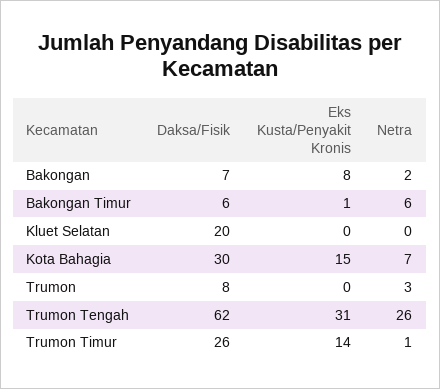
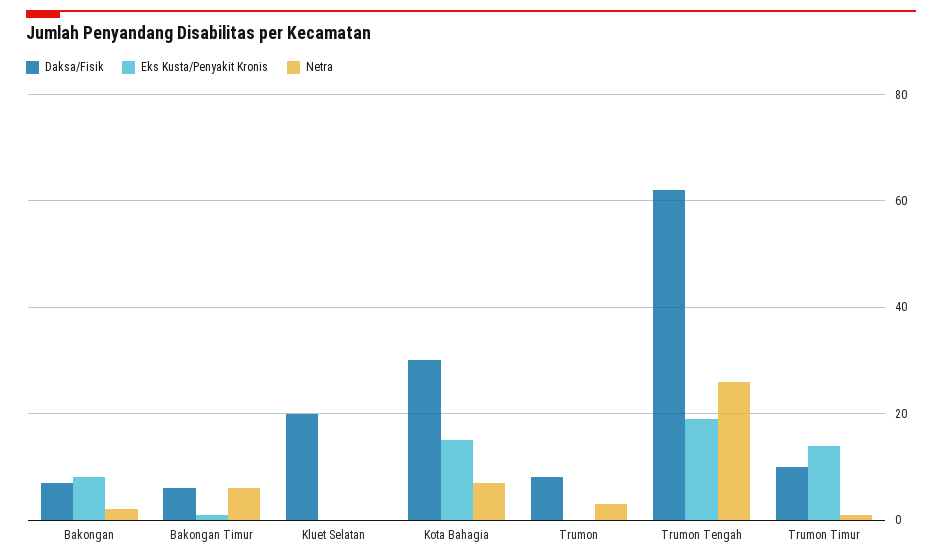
  {
    "Daksa/Fisik": {
      "Bakongan": 7,
      "Bakongan Timur": 6,
      "Kluet Selatan": 20,
      "Kota Bahagia": 30,
      "Trumon": 8,
      "Trumon Tengah": 62,
-     "Trumon Timur": 26
+     "Trumon Timur": 10
    },
    "Eks Kusta/Penyakit Kronis": {
      "Bakongan": 8,
      "Bakongan Timur": 1,
      "Kluet Selatan": 0,
      "Kota Bahagia": 15,
      "Trumon": 0,
-     "Trumon Tengah": 31,
+     "Trumon Tengah": 20,
      "Trumon Timur": 14
    },
    "Netra": {
      "Bakongan": 2,
      "Bakongan Timur": 6,
      "Kluet Selatan": 0,
      "Kota Bahagia": 7,
      "Trumon": 3,
      "Trumon Tengah": 26,
      "Trumon Timur": 1
    }
  }

